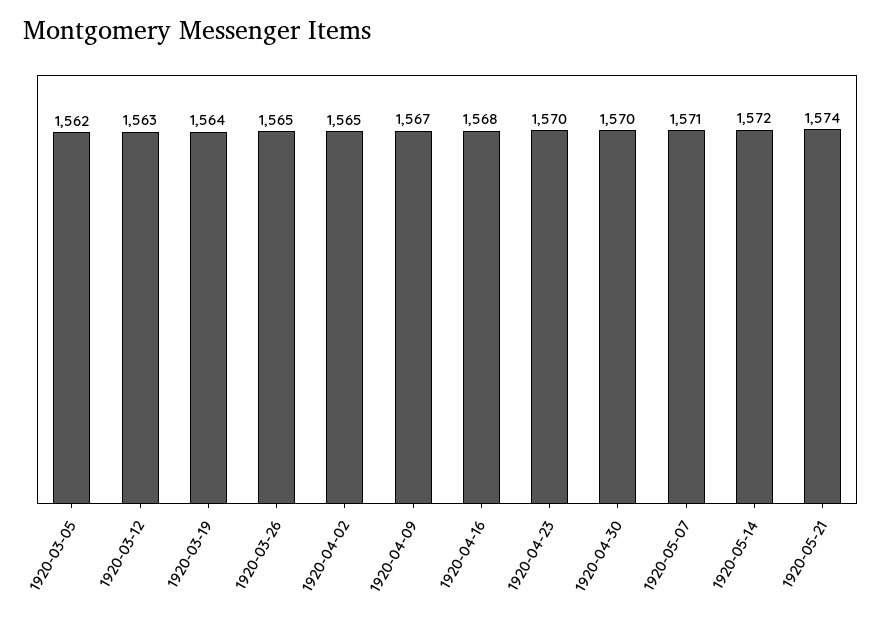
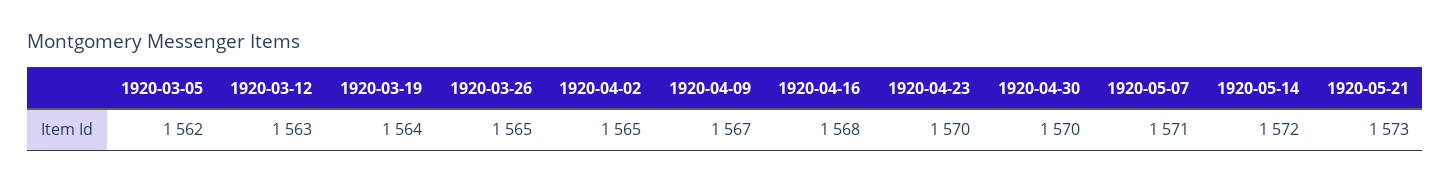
  {
    "1920-03-05": 1562,
    "1920-03-12": 1563,
    "1920-03-19": 1564,
    "1920-03-26": 1565,
    "1920-04-02": 1565,
    "1920-04-09": 1567,
    "1920-04-16": 1568,
    "1920-04-23": 1570,
    "1920-04-30": 1570,
    "1920-05-07": 1571,
    "1920-05-14": 1572,
-   "1920-05-21": 1574
+   "1920-05-21": 1573
  }

